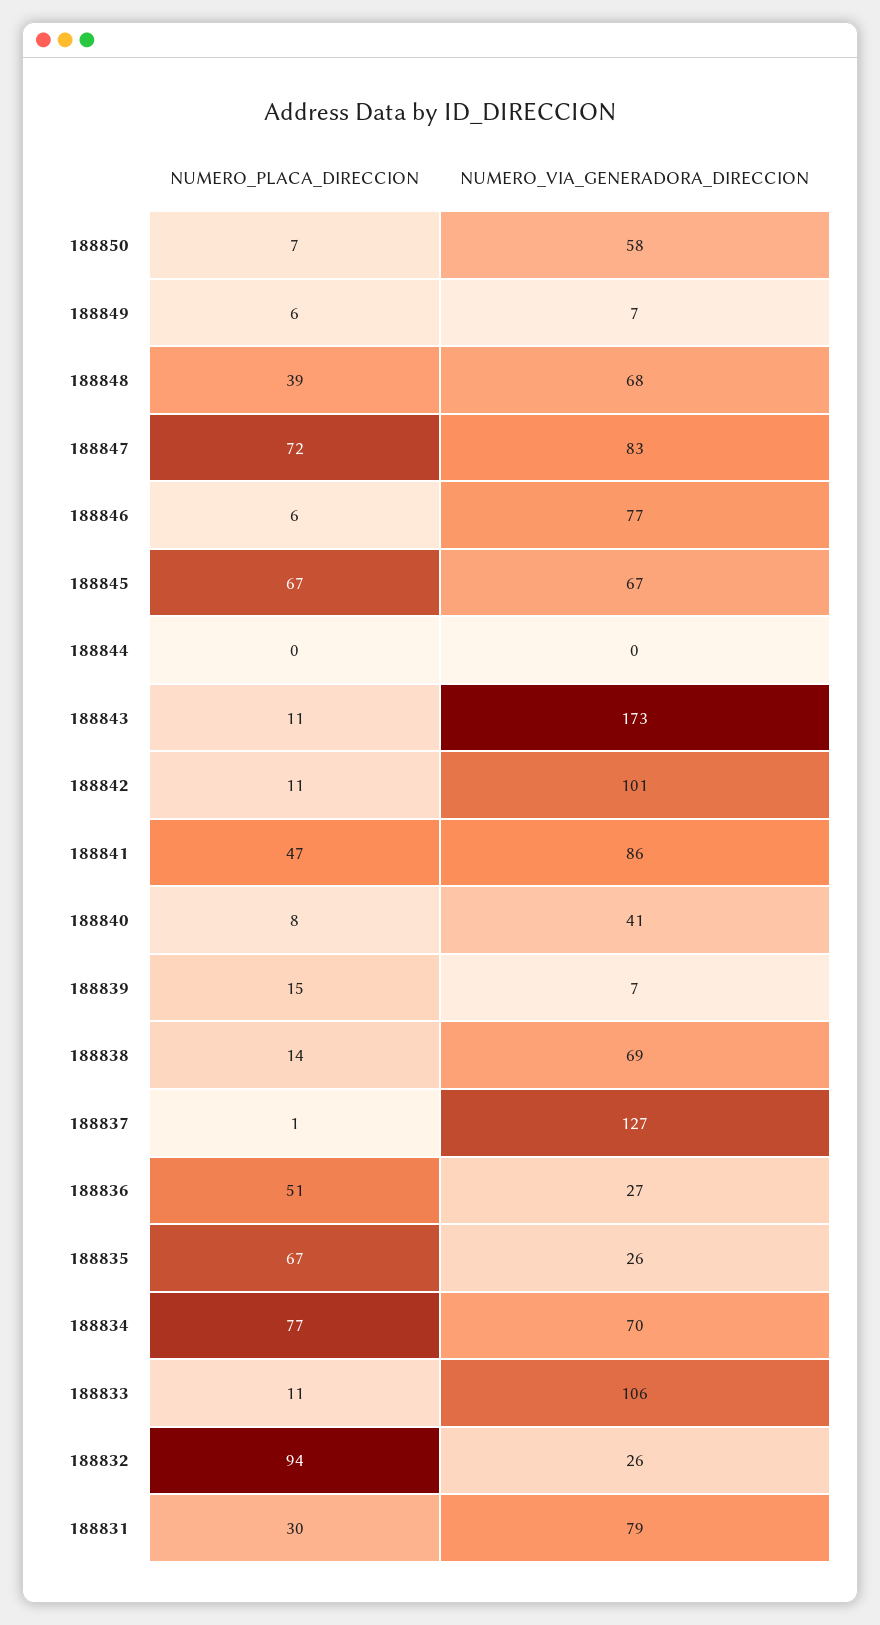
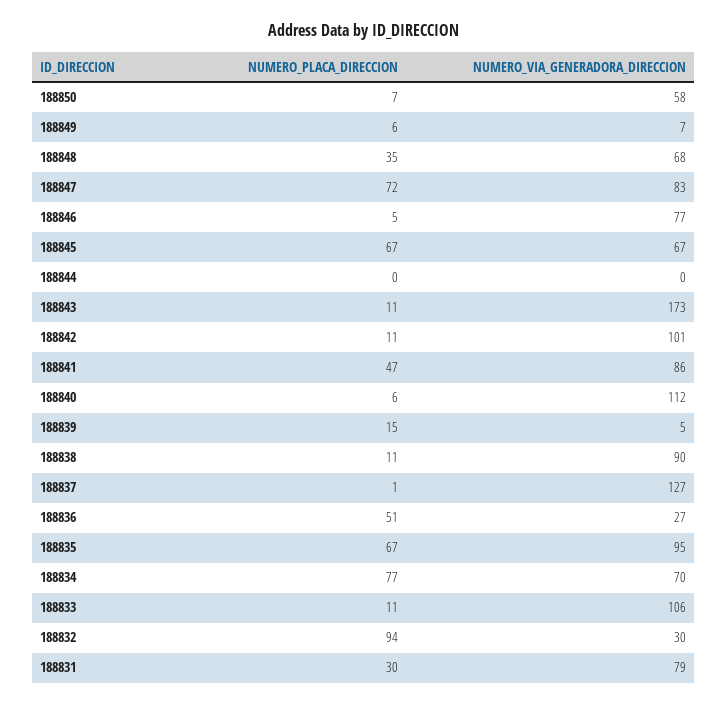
  {
    "NUMERO_PLACA_DIRECCION": {
      "188850": 7,
      "188849": 6,
-     "188848": 39,
+     "188848": 35,
      "188847": 72,
-     "188846": 6,
+     "188846": 5,
      "188845": 67,
      "188844": 0,
      "188843": 11,
      "188842": 11,
      "188841": 47,
-     "188840": 8,
+     "188840": 6,
      "188839": 15,
-     "188838": 14,
+     "188838": 11,
      "188837": 1,
      "188836": 51,
      "188835": 67,
      "188834": 77,
      "188833": 11,
      "188832": 94,
      "188831": 30
    },
    "NUMERO_VIA_GENERADORA_DIRECCION": {
      "188850": 58,
      "188849": 7,
      "188848": 68,
      "188847": 83,
      "188846": 77,
      "188845": 67,
      "188844": 0,
      "188843": 173,
      "188842": 101,
      "188841": 86,
-     "188840": 41,
+     "188840": 112,
-     "188839": 7,
+     "188839": 5,
-     "188838": 69,
+     "188838": 90,
      "188837": 127,
      "188836": 27,
-     "188835": 26,
+     "188835": 95,
      "188834": 70,
      "188833": 106,
-     "188832": 26,
+     "188832": 30,
      "188831": 79
    }
  }

